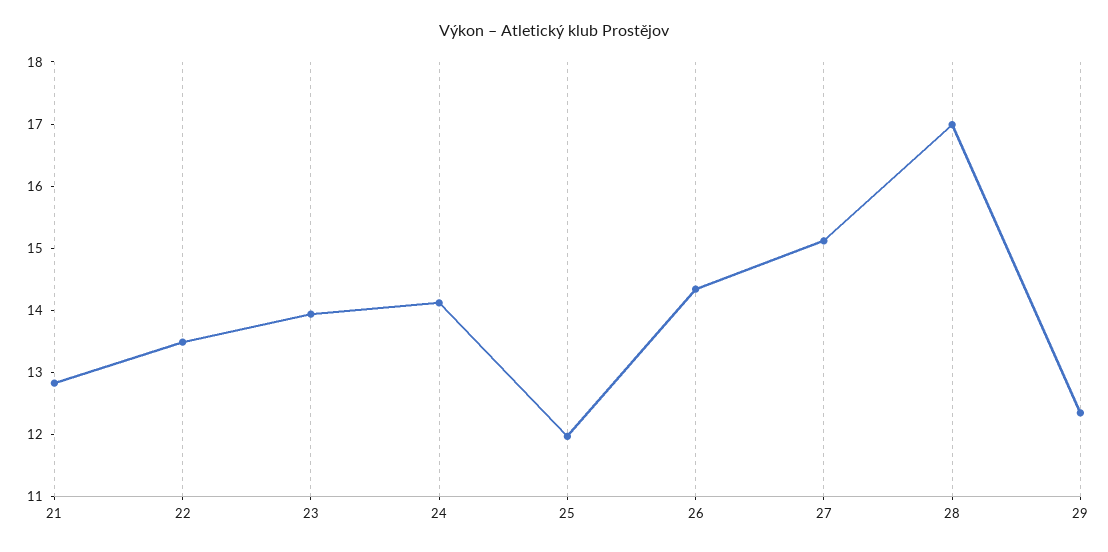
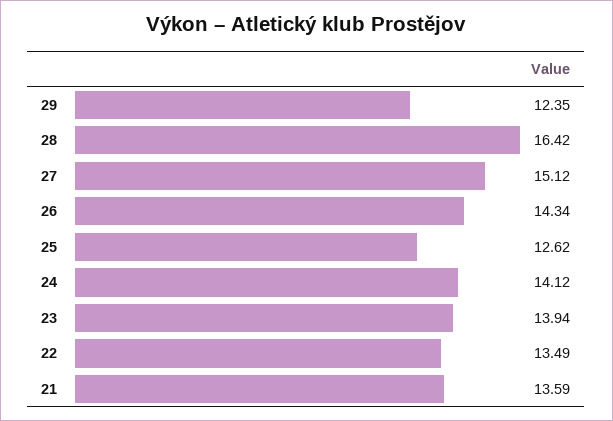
  {
-   "21": 12.8,
+   "21": 13.59,
    "22": 13.49,
    "23": 13.94,
    "24": 14.12,
-   "25": 12,
+   "25": 12.62,
    "26": 14.34,
    "27": 15.12,
-   "28": 17,
+   "28": 16.42,
    "29": 12.35
  }

